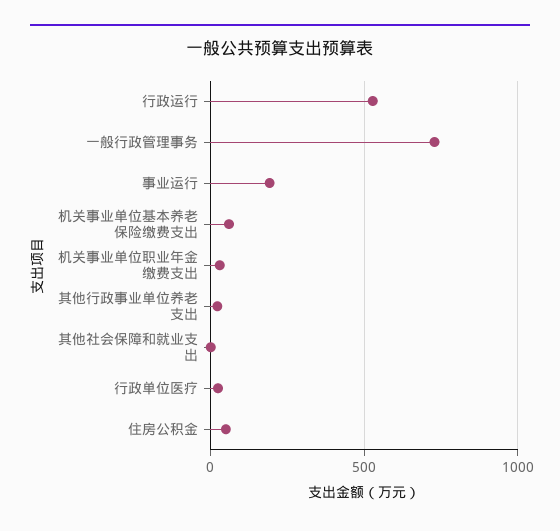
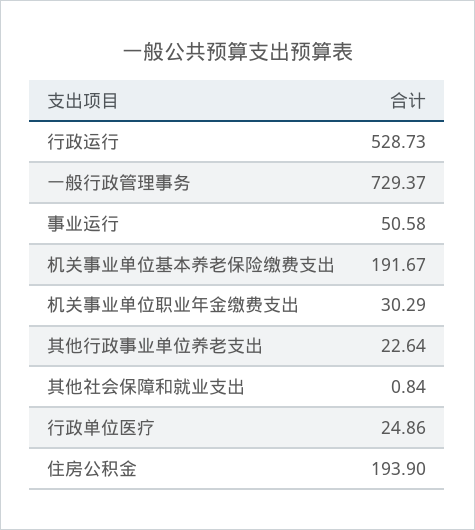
  {
    "行政运行": 528.73,
    "一般行政管理事务": 729.37,
-   "事业运行": 200,
+   "事业运行": 50.58,
-   "机关事业单位基本养老保险缴费支出": 50,
+   "机关事业单位基本养老保险缴费支出": 191.67,
    "机关事业单位职业年金缴费支出": 30.29,
    "其他行政事业单位养老支出": 22.64,
    "其他社会保障和就业支出": 0.84,
    "行政单位医疗": 24.86,
-   "住房公积金": 50
+   "住房公积金": 193.9
  }

